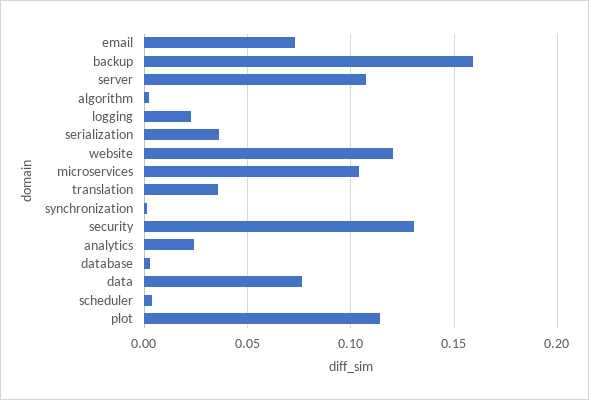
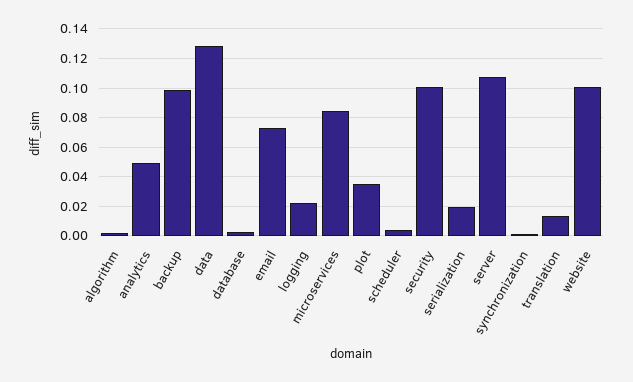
  {
    "email": 0.075,
-   "backup": 0.16,
+   "backup": 0.1,
    "server": 0.11,
    "algorithm": 0,
    "logging": 0.025,
-   "serialization": 0.035,
+   "serialization": 0.02,
-   "website": 0.12,
+   "website": 0.1,
-   "microservices": 0.105,
+   "microservices": 0.085,
-   "translation": 0.035,
+   "translation": 0.015,
    "synchronization": 0,
-   "security": 0.13,
+   "security": 0.1,
-   "analytics": 0.025,
+   "analytics": 0.05,
    "database": 0.005,
-   "data": 0.075,
+   "data": 0.13,
    "scheduler": 0.005,
-   "plot": 0.115
+   "plot": 0.035
  }

